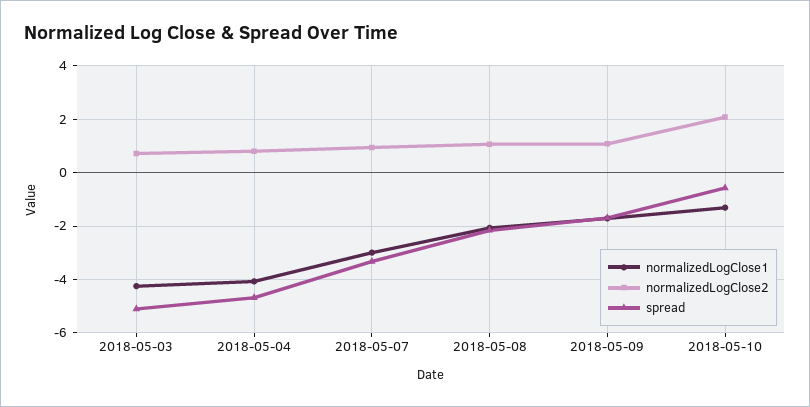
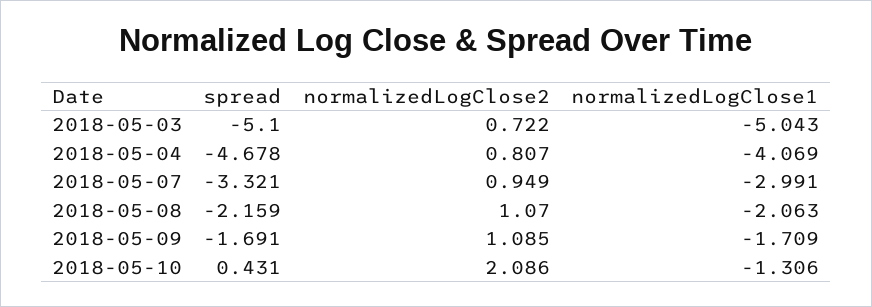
  {
    "normalizedLogClose1": {
-     "2018-05-03": -4.25,
+     "2018-05-03": -5.043,
      "2018-05-04": -4.069,
      "2018-05-07": -2.991,
      "2018-05-08": -2.063,
      "2018-05-09": -1.709,
      "2018-05-10": -1.306
    },
    "normalizedLogClose2": {
      "2018-05-03": 0.722,
      "2018-05-04": 0.807,
      "2018-05-07": 0.949,
      "2018-05-08": 1.07,
      "2018-05-09": 1.085,
      "2018-05-10": 2.086
    },
    "spread": {
      "2018-05-03": -5.1,
      "2018-05-04": -4.678,
      "2018-05-07": -3.321,
      "2018-05-08": -2.159,
      "2018-05-09": -1.691,
-     "2018-05-10": -0.5
+     "2018-05-10": 0.431
    }
  }

